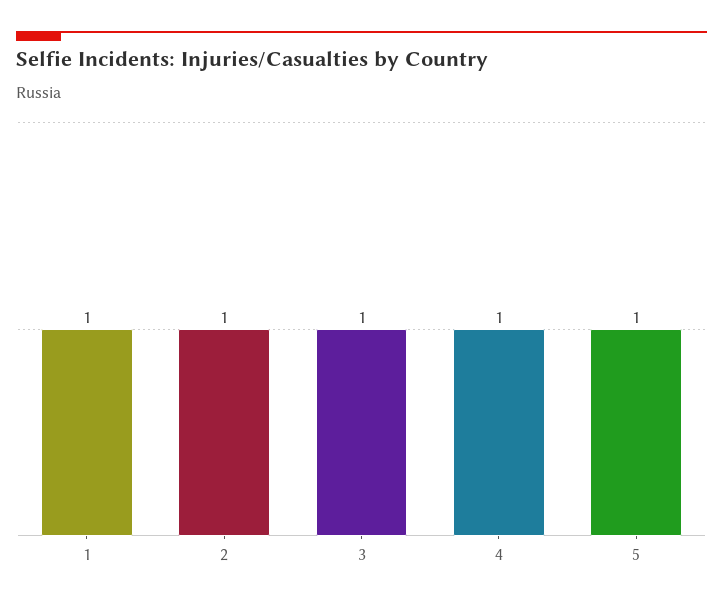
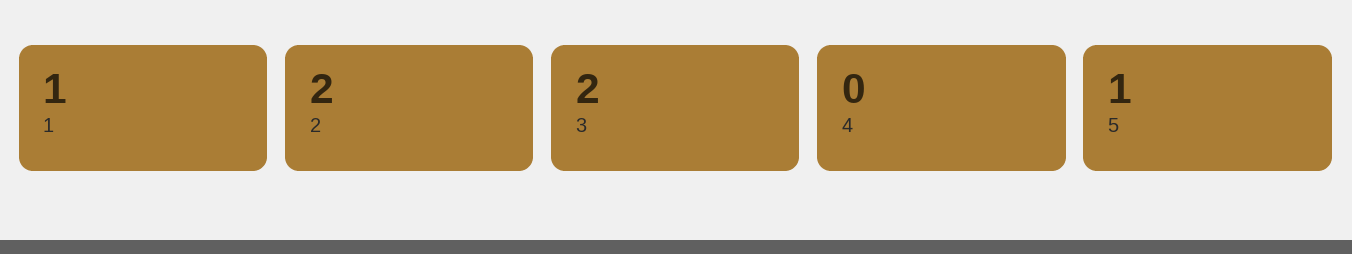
  {
    "1": 1,
-   "2": 1,
+   "2": 2,
-   "3": 1,
+   "3": 2,
-   "4": 1,
+   "4": 0,
    "5": 1
  }

